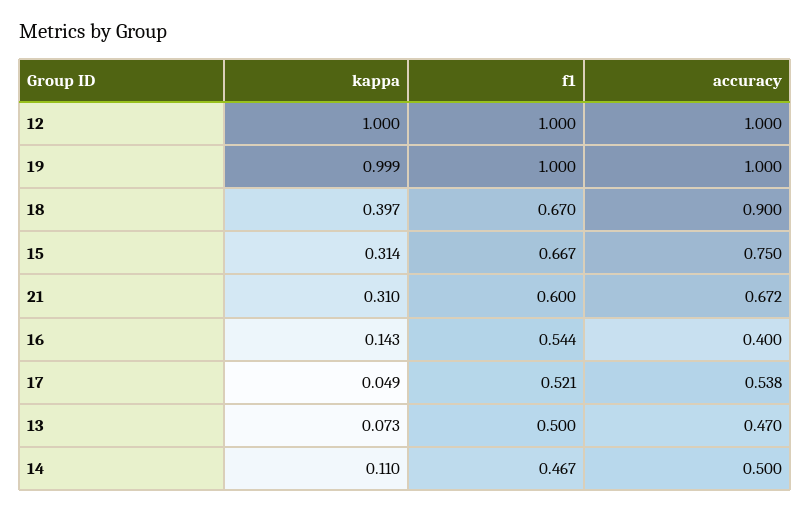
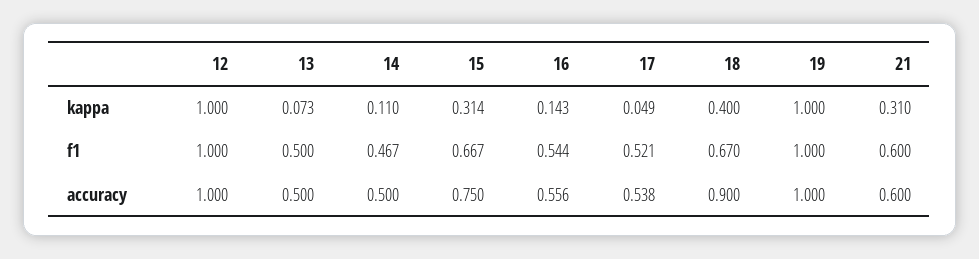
  {
    "kappa": {
      "12": 1,
-     "19": 0.999,
+     "19": 1,
-     "18": 0.397,
+     "18": 0.4,
      "15": 0.314,
      "21": 0.31,
      "16": 0.143,
      "17": 0.049,
      "13": 0.073,
      "14": 0.11
    },
    "f1": {
      "12": 1,
      "19": 1,
      "18": 0.67,
      "15": 0.667,
      "21": 0.6,
      "16": 0.544,
      "17": 0.521,
      "13": 0.5,
      "14": 0.467
    },
    "accuracy": {
      "12": 1,
      "19": 1,
      "18": 0.9,
      "15": 0.75,
-     "21": 0.672,
+     "21": 0.6,
-     "16": 0.4,
+     "16": 0.556,
      "17": 0.538,
-     "13": 0.47,
+     "13": 0.5,
      "14": 0.5
    }
  }

